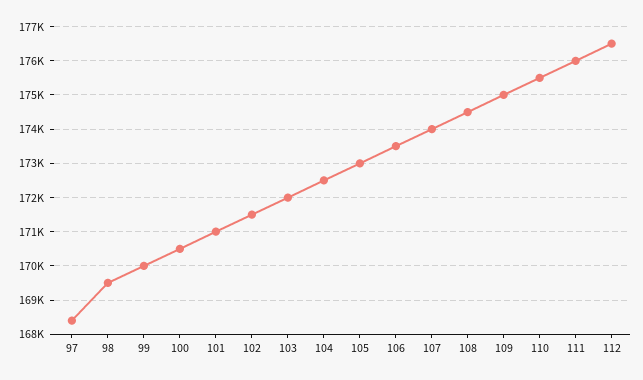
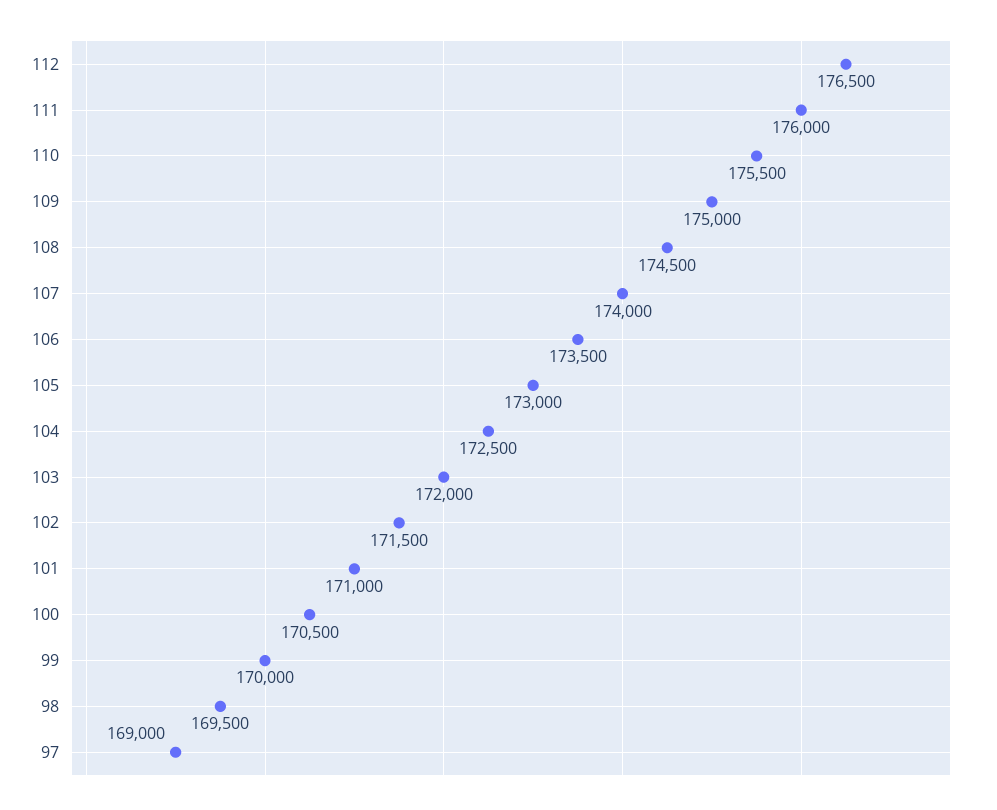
  {
-   "97": 168400,
+   "97": 169000,
    "98": 169500,
    "99": 170000,
    "100": 170500,
    "101": 171000,
    "102": 171500,
    "103": 172000,
    "104": 172500,
    "105": 173000,
    "106": 173500,
    "107": 174000,
    "108": 174500,
    "109": 175000,
    "110": 175500,
    "111": 176000,
    "112": 176500
  }

